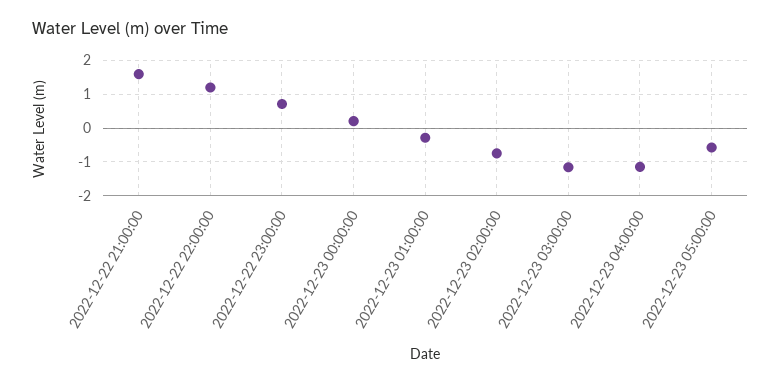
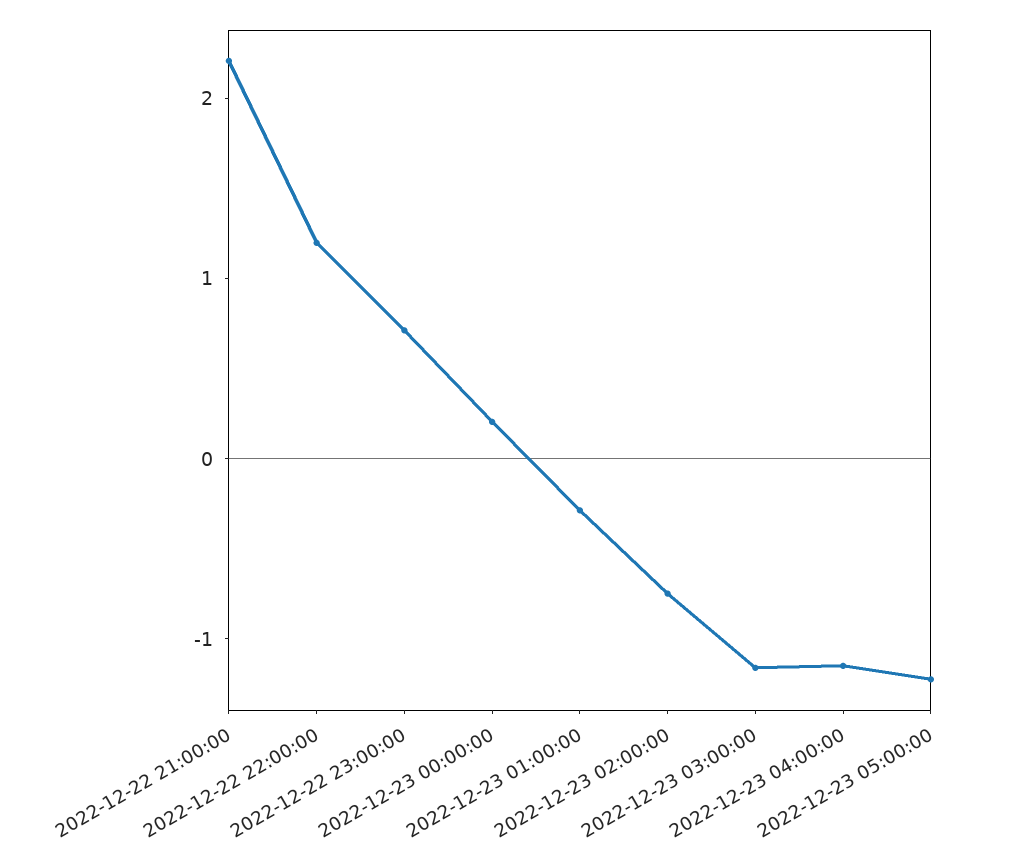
  {
-   "2022-12-22 21:00:00": 1.6,
+   "2022-12-22 21:00:00": 2.2,
    "2022-12-22 22:00:00": 1.2,
    "2022-12-22 23:00:00": 0.8,
    "2022-12-23 00:00:00": 0.2,
    "2022-12-23 01:00:00": -0.2,
    "2022-12-23 02:00:00": -0.8,
    "2022-12-23 03:00:00": -1.2,
    "2022-12-23 04:00:00": -1.2,
-   "2022-12-23 05:00:00": -0.6
+   "2022-12-23 05:00:00": -1.2
  }

